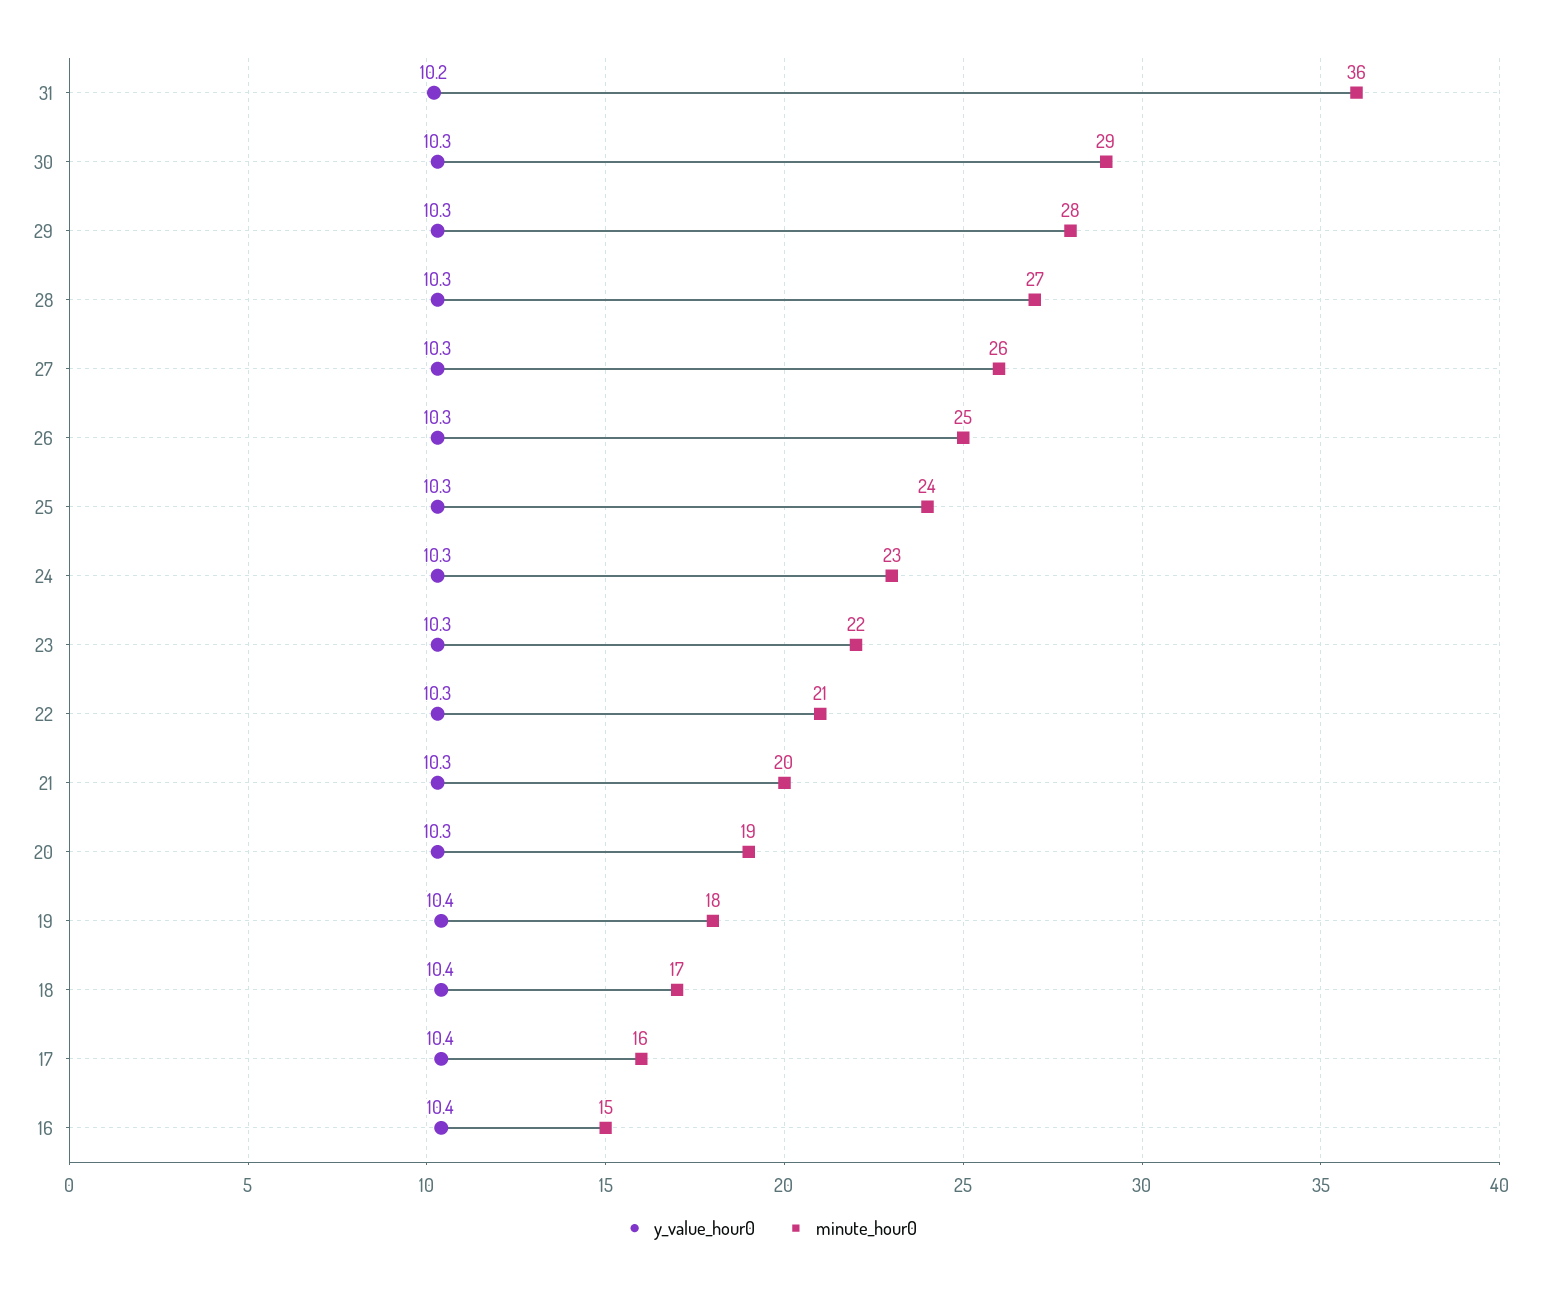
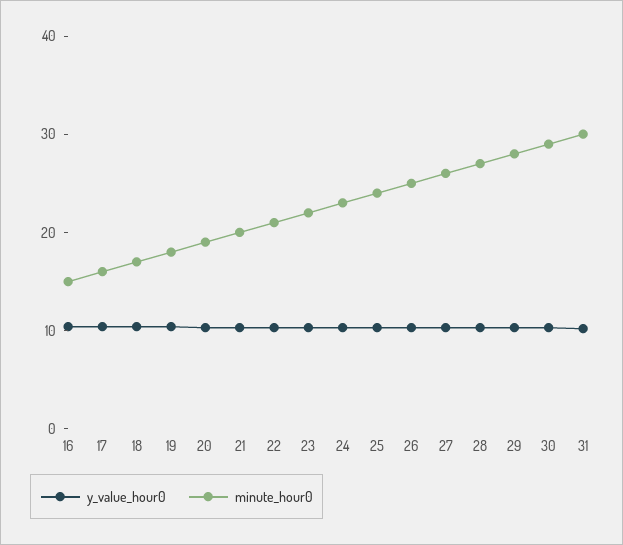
  {
    "y_value_hour0": {
      "31": 10.2,
      "30": 10.3,
      "29": 10.3,
      "28": 10.3,
      "27": 10.3,
      "26": 10.3,
      "25": 10.3,
      "24": 10.3,
      "23": 10.3,
      "22": 10.3,
      "21": 10.3,
      "20": 10.3,
      "19": 10.4,
      "18": 10.4,
      "17": 10.4,
      "16": 10.4
    },
    "minute_hour0": {
-     "31": 36,
+     "31": 30,
      "30": 29,
      "29": 28,
      "28": 27,
      "27": 26,
      "26": 25,
      "25": 24,
      "24": 23,
      "23": 22,
      "22": 21,
      "21": 20,
      "20": 19,
      "19": 18,
      "18": 17,
      "17": 16,
      "16": 15
    }
  }

